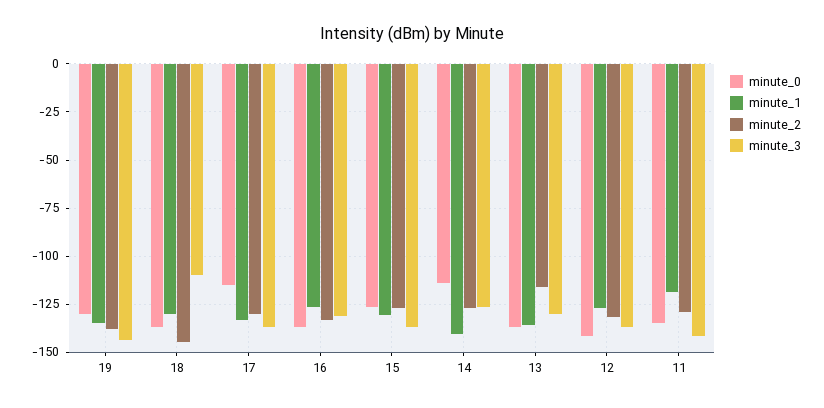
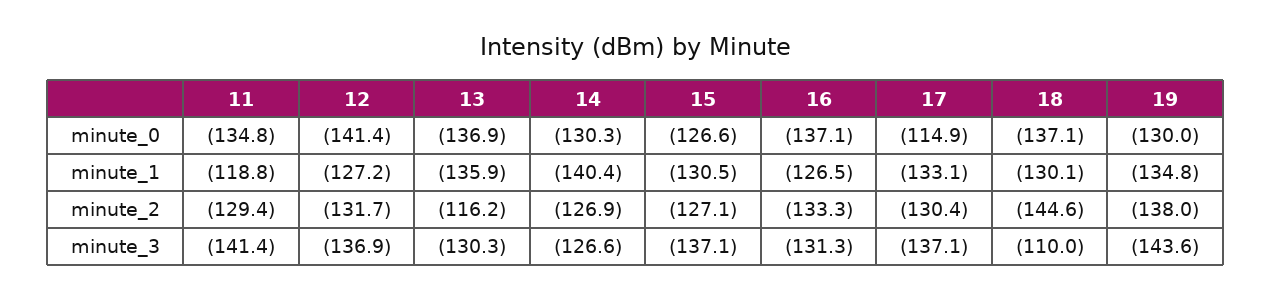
  {
    "minute_0": {
      "19": -130,
      "18": -137.1,
      "17": -114.9,
      "16": -137.1,
      "15": -126.6,
-     "14": -115,
+     "14": -130.3,
      "13": -136.9,
      "12": -141.4,
      "11": -134.8
    },
    "minute_1": {
      "19": -134.8,
      "18": -130.1,
      "17": -133.1,
      "16": -126.5,
      "15": -130.5,
      "14": -140.4,
      "13": -135.9,
      "12": -127.2,
      "11": -118.8
    },
    "minute_2": {
      "19": -138,
      "18": -144.6,
      "17": -130.4,
      "16": -133.3,
      "15": -127.1,
      "14": -126.9,
      "13": -116.2,
      "12": -131.7,
      "11": -129.4
    },
    "minute_3": {
      "19": -143.6,
      "18": -110,
      "17": -137.1,
      "16": -131.3,
      "15": -137.1,
      "14": -126.6,
      "13": -130.3,
      "12": -136.9,
      "11": -141.4
    }
  }

